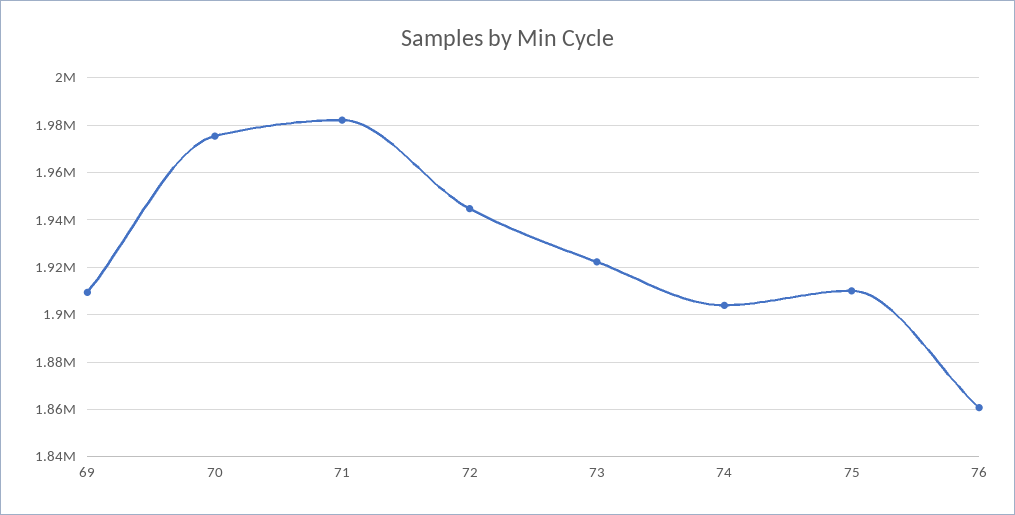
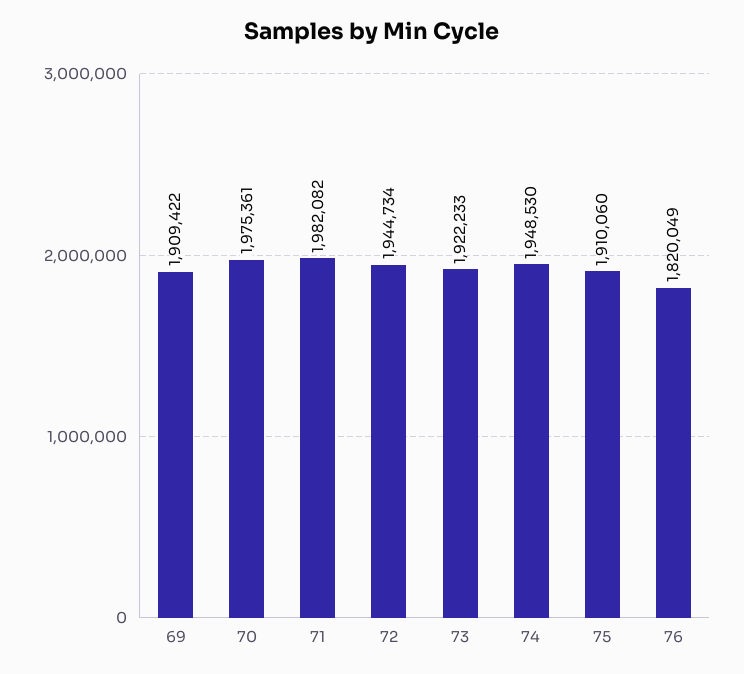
  {
    "69": 1909422,
    "70": 1975361,
    "71": 1982082,
    "72": 1944734,
    "73": 1922233,
-   "74": 1905000,
+   "74": 1948530,
    "75": 1910060,
-   "76": 1860000
+   "76": 1820049
  }

